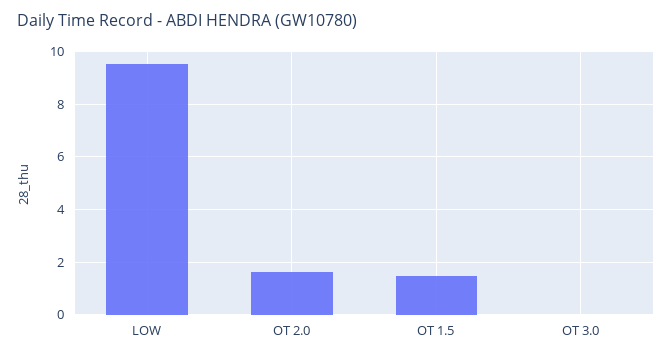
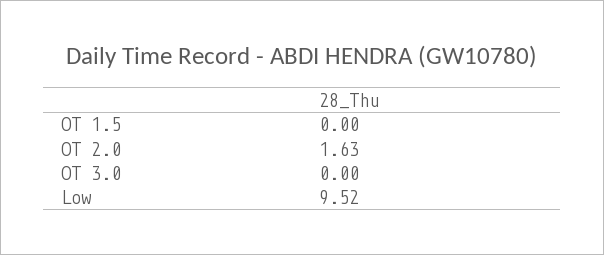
  {
    "LOW": 9.52,
    "OT 2.0": 1.63,
-   "OT 1.5": 1.5,
+   "OT 1.5": 0,
    "OT 3.0": 0
  }

